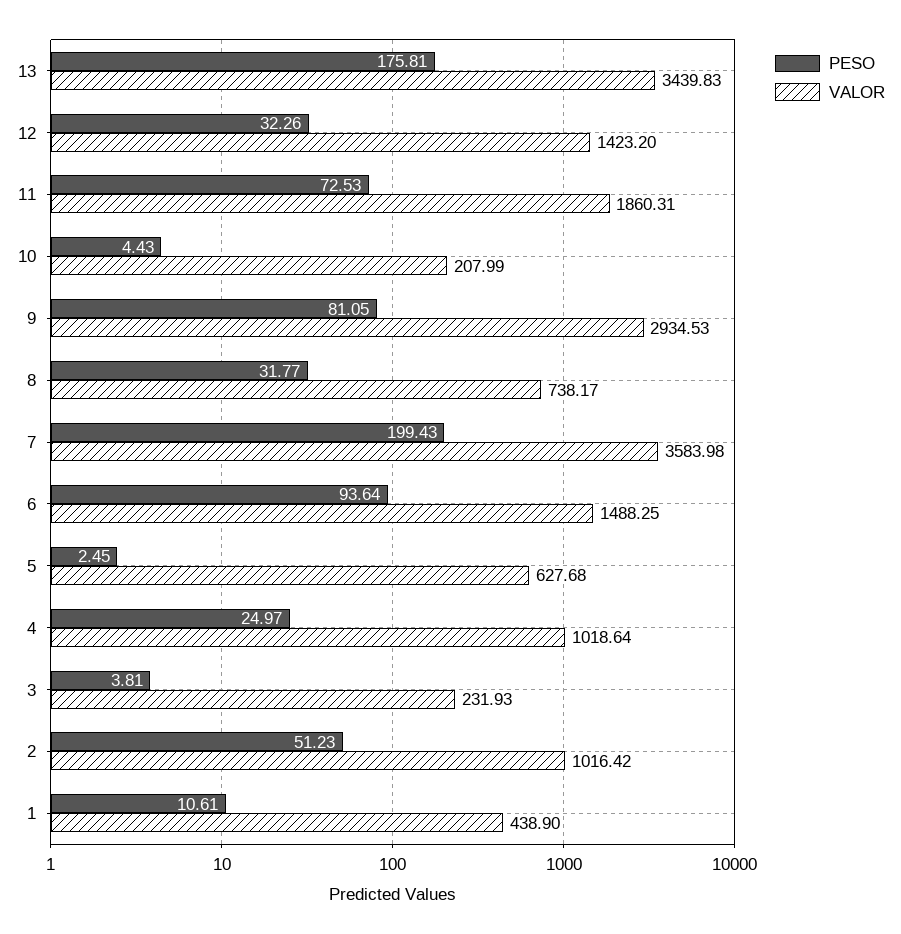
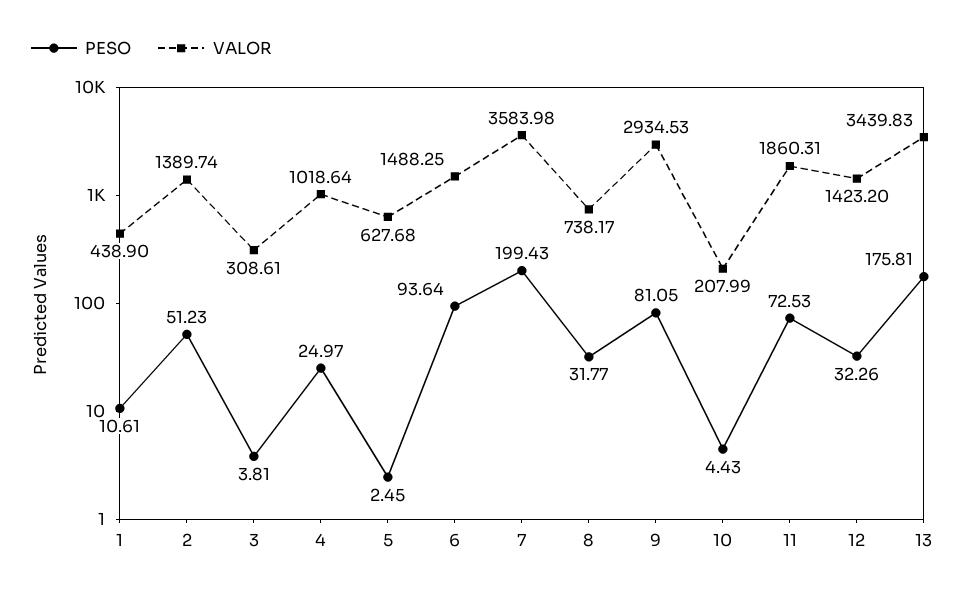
  {
    "PESO": {
      "13": 175.81,
      "12": 32.26,
      "11": 72.53,
      "10": 4.43,
      "9": 81.05,
      "8": 31.77,
      "7": 199.43,
      "6": 93.64,
      "5": 2.45,
      "4": 24.97,
      "3": 3.81,
      "2": 51.23,
      "1": 10.61
    },
    "VALOR": {
      "13": 3439.83,
      "12": 1423.2,
      "11": 1860.31,
      "10": 207.99,
      "9": 2934.53,
      "8": 738.17,
      "7": 3583.98,
      "6": 1488.25,
      "5": 627.68,
      "4": 1018.64,
-     "3": 231.93,
+     "3": 308.61,
-     "2": 1016.42,
+     "2": 1389.74,
      "1": 438.9
    }
  }

